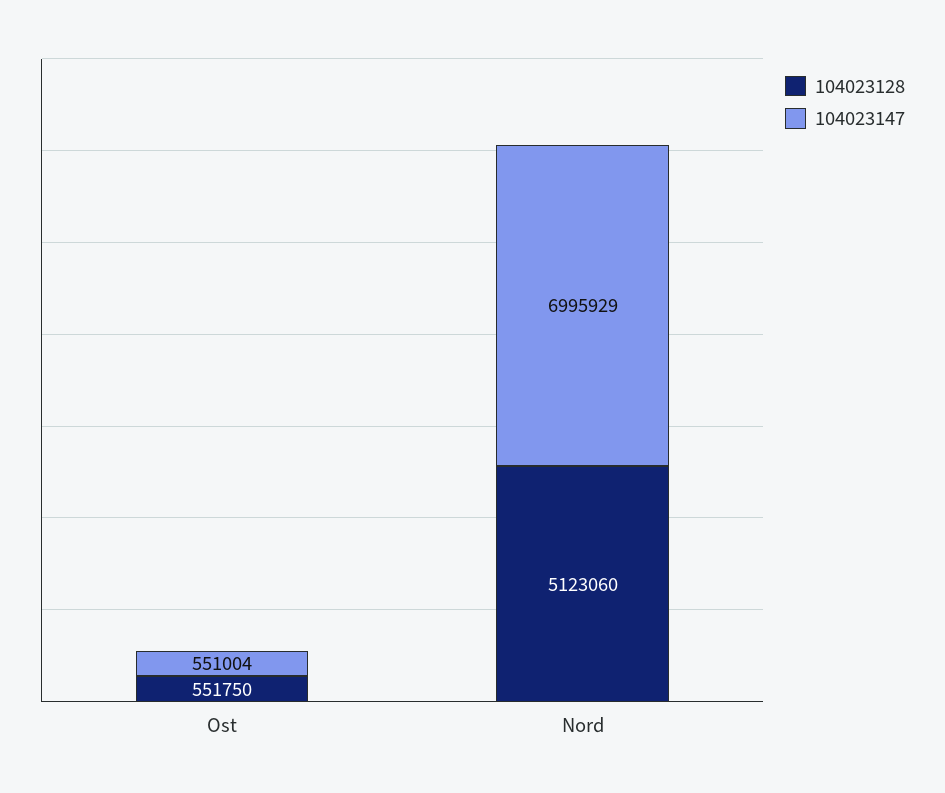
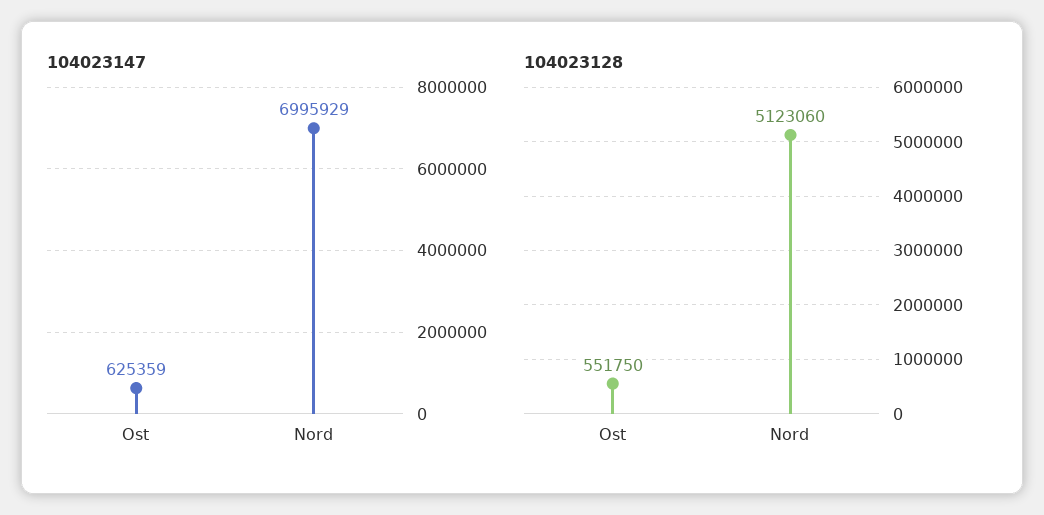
  {
    "104023128": {
      "Ost": 551750,
      "Nord": 5123060
    },
    "104023147": {
-     "Ost": 551004,
+     "Ost": 625359,
      "Nord": 6995929
    }
  }

